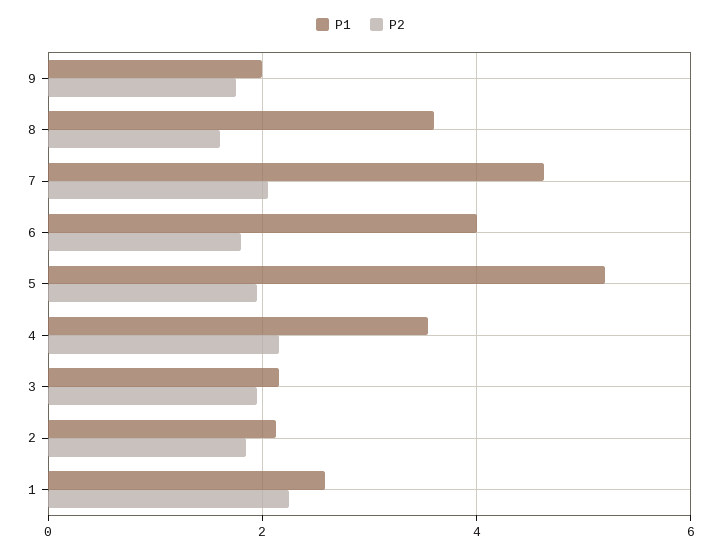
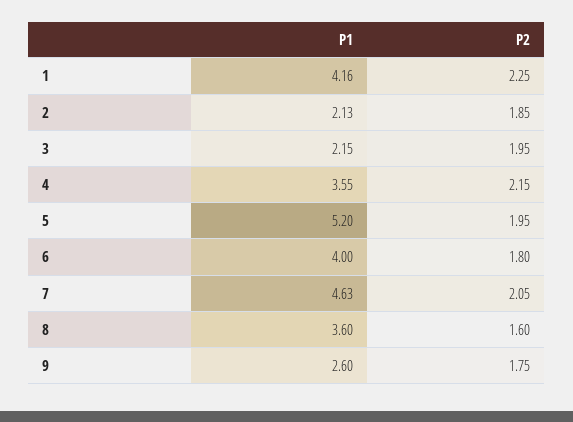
  {
    "P1": {
-     "9": 2,
+     "9": 2.6,
      "8": 3.6,
      "7": 4.63,
      "6": 4,
      "5": 5.2,
      "4": 3.55,
      "3": 2.15,
      "2": 2.13,
-     "1": 2.6
+     "1": 4.16
    },
    "P2": {
      "9": 1.75,
      "8": 1.6,
      "7": 2.05,
      "6": 1.8,
      "5": 1.95,
      "4": 2.15,
      "3": 1.95,
      "2": 1.85,
      "1": 2.25
    }
  }

